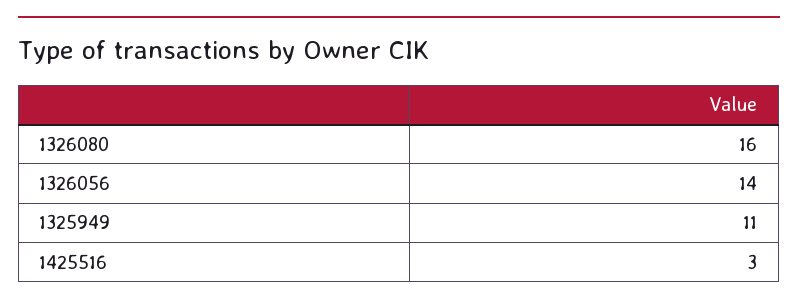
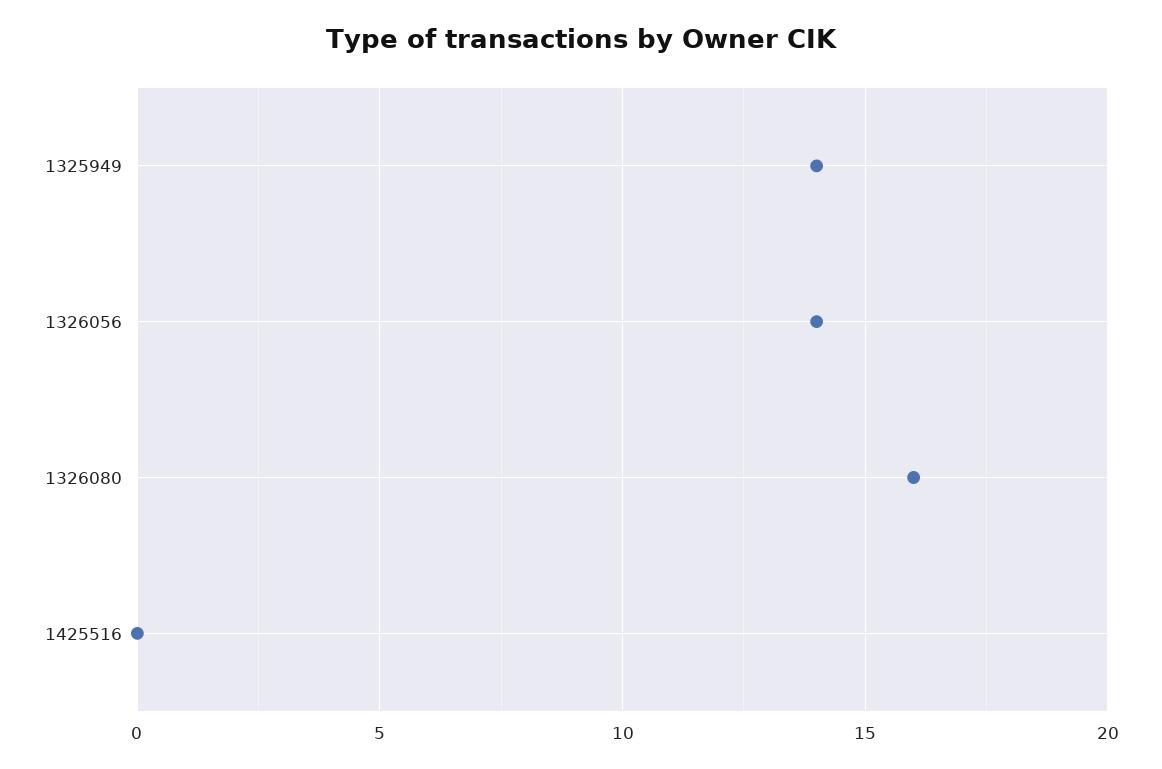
  {
    "1326080": 16,
    "1326056": 14,
-   "1325949": 11,
+   "1325949": 14,
-   "1425516": 3
+   "1425516": 0
  }

